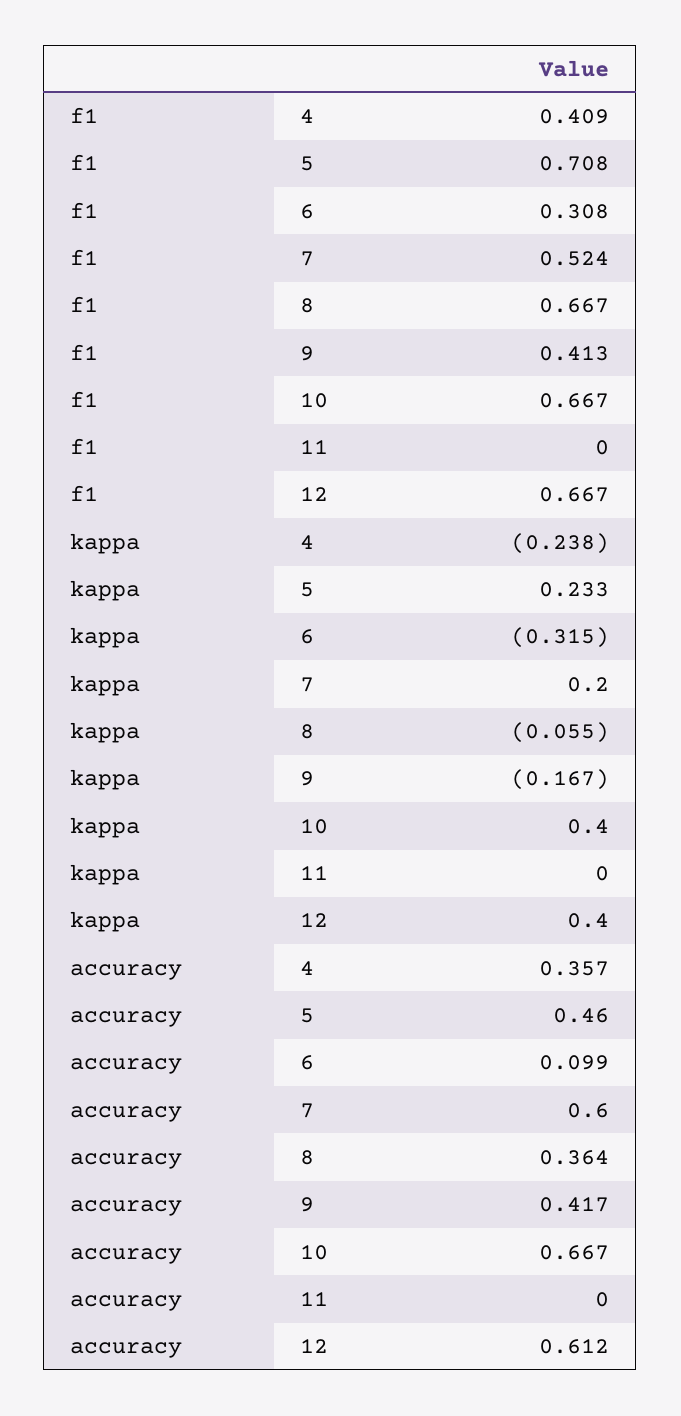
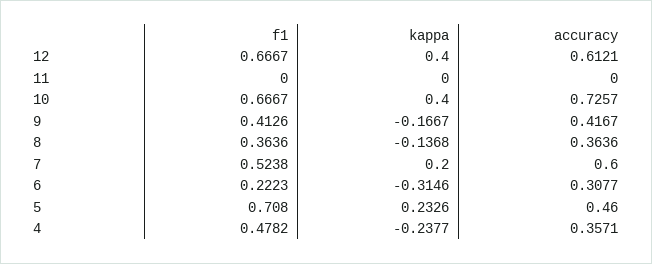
  {
    "f1": {
-     "4": 0.409,
+     "4": 0.4782,
      "5": 0.708,
-     "6": 0.308,
+     "6": 0.2223,
      "7": 0.5238,
-     "8": 0.667,
+     "8": 0.3636,
      "9": 0.4126,
      "10": 0.6667,
      "11": 0,
      "12": 0.6667
    },
    "kappa": {
      "4": -0.2377,
      "5": 0.2326,
      "6": -0.3146,
      "7": 0.2,
-     "8": -0.055,
+     "8": -0.1368,
      "9": -0.1667,
      "10": 0.4,
      "11": 0,
      "12": 0.4
    },
    "accuracy": {
      "4": 0.3571,
      "5": 0.46,
-     "6": 0.099,
+     "6": 0.3077,
      "7": 0.6,
      "8": 0.3636,
      "9": 0.4167,
-     "10": 0.667,
+     "10": 0.7257,
      "11": 0,
      "12": 0.6121
    }
  }

